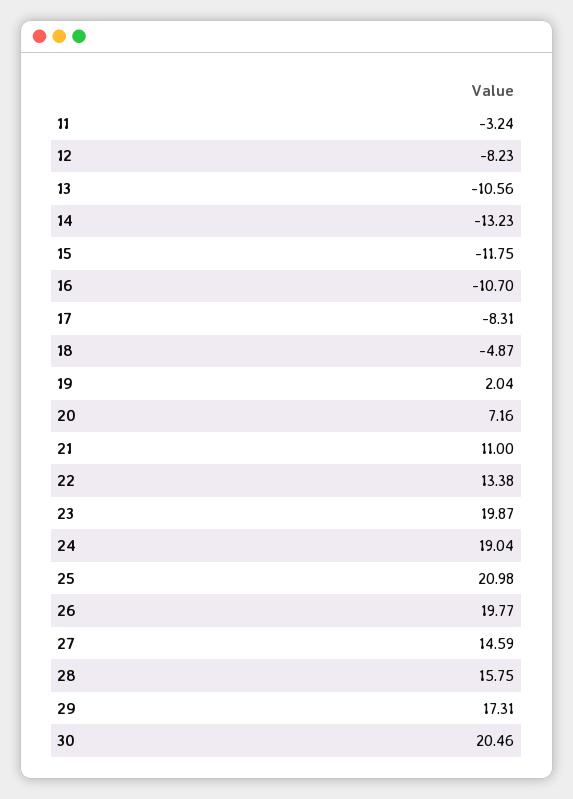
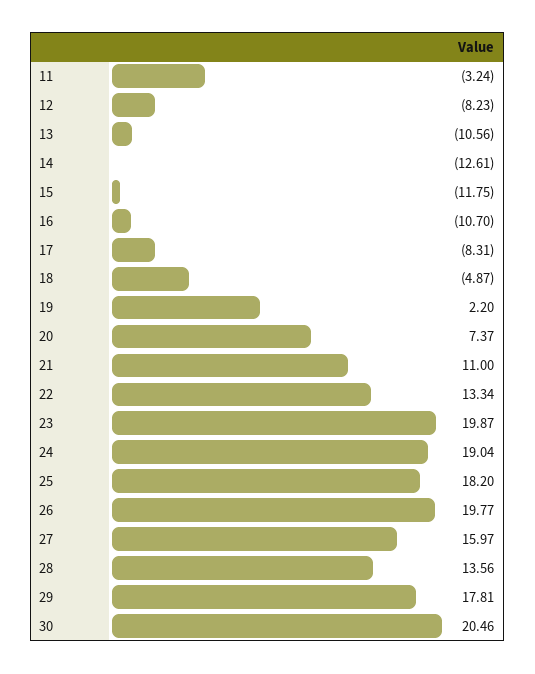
  {
    "11": -3.24,
    "12": -8.23,
    "13": -10.56,
-   "14": -13.23,
+   "14": -12.61,
    "15": -11.75,
    "16": -10.7,
    "17": -8.31,
    "18": -4.87,
-   "19": 2.04,
+   "19": 2.2,
-   "20": 7.16,
+   "20": 7.37,
    "21": 11,
-   "22": 13.38,
+   "22": 13.34,
    "23": 19.87,
    "24": 19.04,
-   "25": 20.98,
+   "25": 18.2,
    "26": 19.77,
-   "27": 14.59,
+   "27": 15.97,
-   "28": 15.75,
+   "28": 13.56,
-   "29": 17.31,
+   "29": 17.81,
    "30": 20.46
  }

